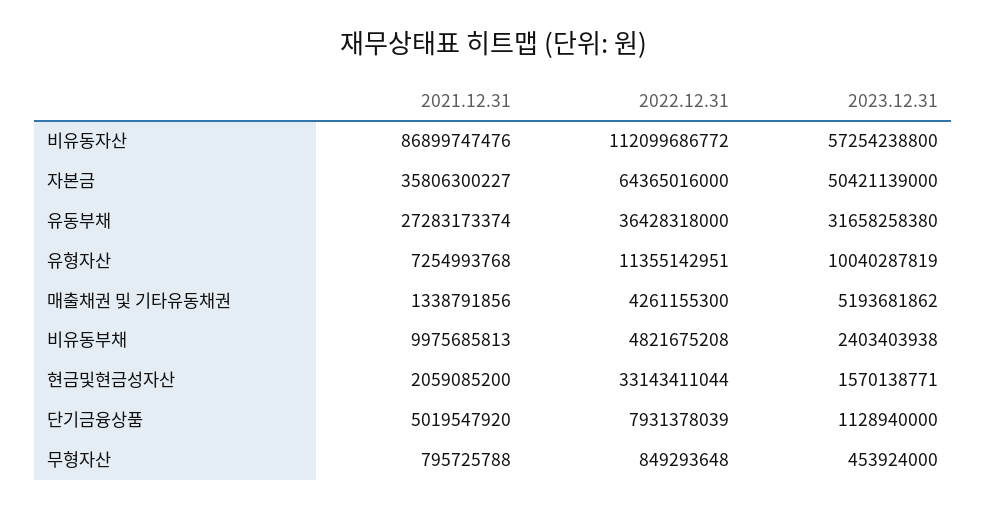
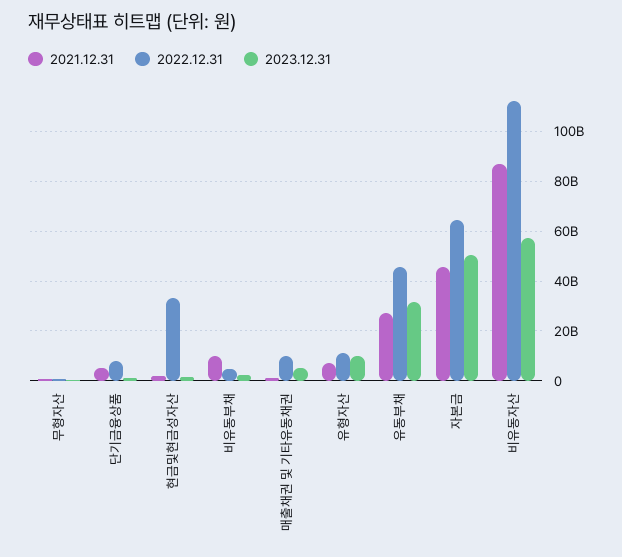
  {
    "2021.12.31": {
      "비유동자산": 86899747476,
-     "자본금": 35806300227,
+     "자본금": 45000000000,
      "유동부채": 27283173374,
      "유형자산": 7254993768,
      "매출채권 및 기타유동채권": 1338791856,
      "비유동부채": 9975685813,
      "현금및현금성자산": 2059085200,
      "단기금융상품": 5019547920,
      "무형자산": 795725788
    },
    "2022.12.31": {
      "비유동자산": 112099686772,
      "자본금": 64365016000,
-     "유동부채": 36428318000,
+     "유동부채": 45000000000,
      "유형자산": 11355142951,
-     "매출채권 및 기타유동채권": 4261155300,
+     "매출채권 및 기타유동채권": 10000000000,
      "비유동부채": 4821675208,
      "현금및현금성자산": 33143411044,
      "단기금융상품": 7931378039,
      "무형자산": 849293648
    },
    "2023.12.31": {
      "비유동자산": 57254238800,
      "자본금": 50421139000,
      "유동부채": 31658258380,
      "유형자산": 10040287819,
      "매출채권 및 기타유동채권": 5193681862,
      "비유동부채": 2403403938,
      "현금및현금성자산": 1570138771,
      "단기금융상품": 1128940000,
      "무형자산": 453924000
    }
  }

